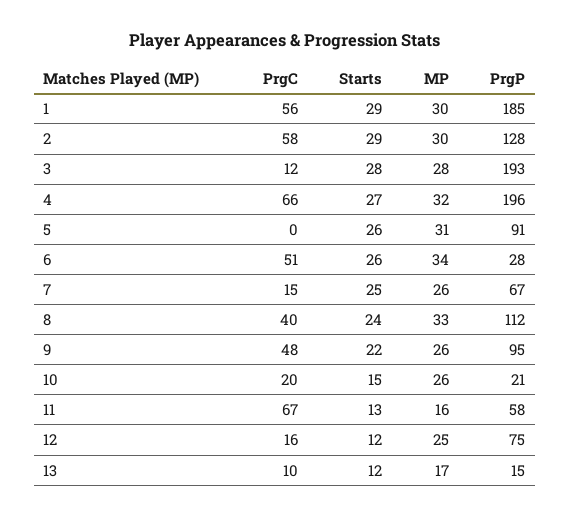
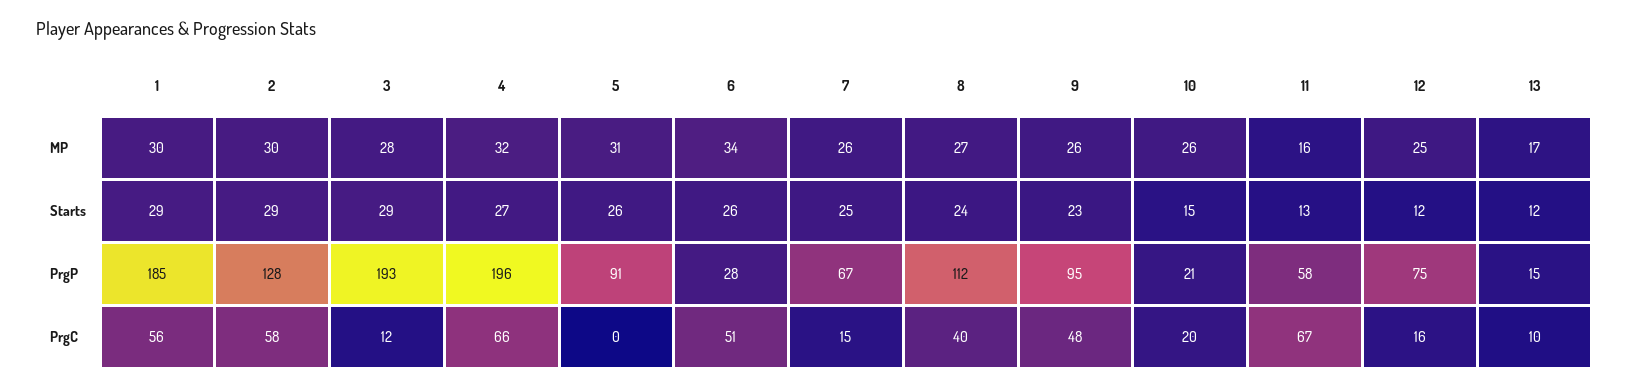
  {
    "PrgC": {
      "1": 56,
      "2": 58,
      "3": 12,
      "4": 66,
      "5": 0,
      "6": 51,
      "7": 15,
      "8": 40,
      "9": 48,
      "10": 20,
      "11": 67,
      "12": 16,
      "13": 10
    },
    "Starts": {
      "1": 29,
      "2": 29,
-     "3": 28,
+     "3": 29,
      "4": 27,
      "5": 26,
      "6": 26,
      "7": 25,
      "8": 24,
-     "9": 22,
+     "9": 23,
      "10": 15,
      "11": 13,
      "12": 12,
      "13": 12
    },
    "MP": {
      "1": 30,
      "2": 30,
      "3": 28,
      "4": 32,
      "5": 31,
      "6": 34,
      "7": 26,
-     "8": 33,
+     "8": 27,
      "9": 26,
      "10": 26,
      "11": 16,
      "12": 25,
      "13": 17
    },
    "PrgP": {
      "1": 185,
      "2": 128,
      "3": 193,
      "4": 196,
      "5": 91,
      "6": 28,
      "7": 67,
      "8": 112,
      "9": 95,
      "10": 21,
      "11": 58,
      "12": 75,
      "13": 15
    }
  }

